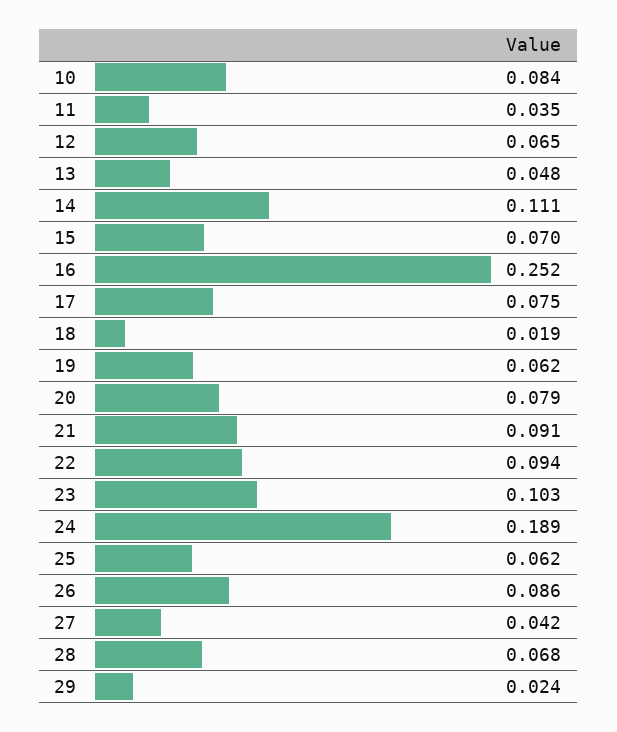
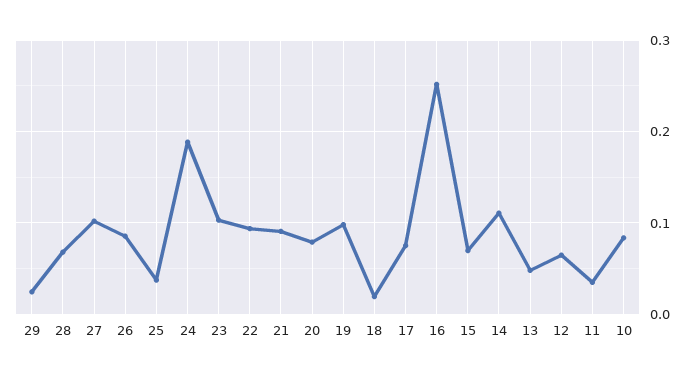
  {
    "10": 0.084,
    "11": 0.035,
    "12": 0.065,
    "13": 0.048,
    "14": 0.111,
    "15": 0.07,
    "16": 0.252,
    "17": 0.075,
    "18": 0.019,
-   "19": 0.062,
+   "19": 0.1,
    "20": 0.079,
    "21": 0.091,
    "22": 0.094,
    "23": 0.103,
    "24": 0.189,
-   "25": 0.062,
+   "25": 0.04,
    "26": 0.086,
-   "27": 0.042,
+   "27": 0.1,
    "28": 0.068,
    "29": 0.024
  }

